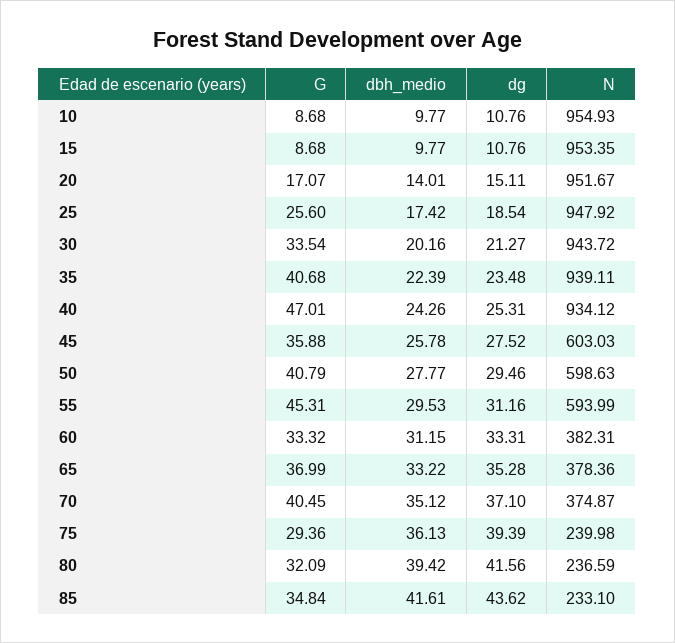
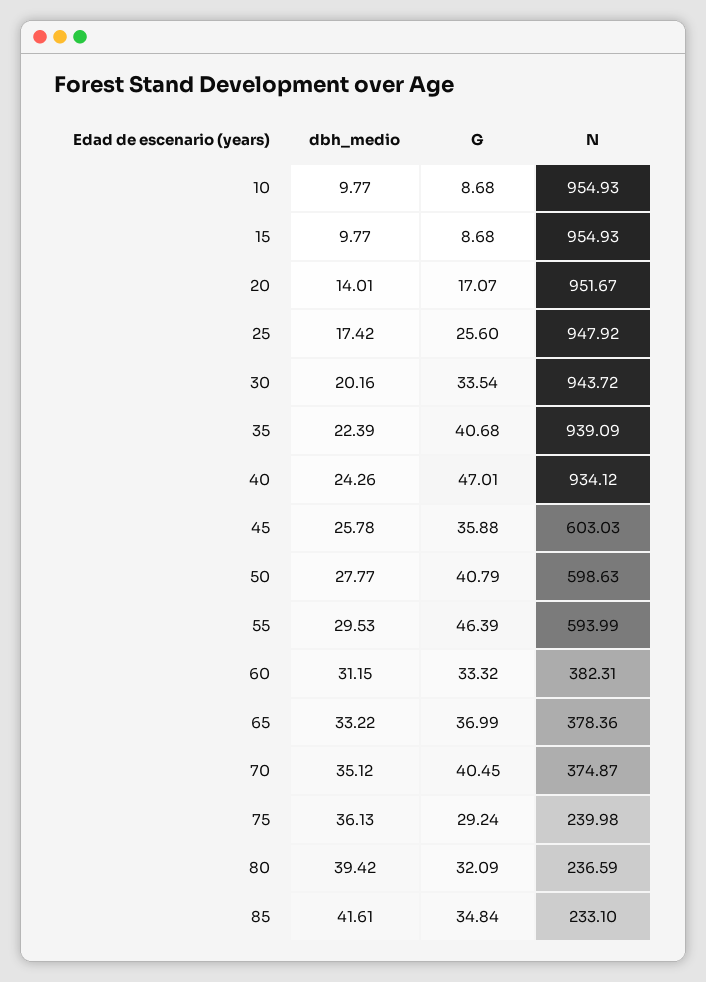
  {
    "G": {
      "10": 8.68,
      "15": 8.68,
      "20": 17.07,
      "25": 25.6,
      "30": 33.54,
      "35": 40.68,
      "40": 47.01,
      "45": 35.88,
      "50": 40.79,
-     "55": 45.31,
+     "55": 46.39,
      "60": 33.32,
      "65": 36.99,
      "70": 40.45,
-     "75": 29.36,
+     "75": 29.24,
      "80": 32.09,
      "85": 34.84
    },
    "dbh_medio": {
      "10": 9.77,
      "15": 9.77,
      "20": 14.01,
      "25": 17.42,
      "30": 20.16,
      "35": 22.39,
      "40": 24.26,
      "45": 25.78,
      "50": 27.77,
      "55": 29.53,
      "60": 31.15,
      "65": 33.22,
      "70": 35.12,
      "75": 36.13,
      "80": 39.42,
      "85": 41.61
    },
-   "dg": {
-     "10": 10.76,
-     "15": 10.76,
-     "20": 15.11,
-     "25": 18.54,
-     "30": 21.27,
-     "35": 23.48,
-     "40": 25.31,
-     "45": 27.52,
-     "50": 29.46,
-     "55": 31.16,
-     "60": 33.31,
-     "65": 35.28,
-     "70": 37.1,
-     "75": 39.39,
-     "80": 41.56,
-     "85": 43.62
-   },
    "N": {
      "10": 954.93,
-     "15": 953.35,
+     "15": 954.93,
      "20": 951.67,
      "25": 947.92,
      "30": 943.72,
-     "35": 939.11,
+     "35": 939.09,
      "40": 934.12,
      "45": 603.03,
      "50": 598.63,
      "55": 593.99,
      "60": 382.31,
      "65": 378.36,
      "70": 374.87,
      "75": 239.98,
      "80": 236.59,
      "85": 233.1
    }
  }

